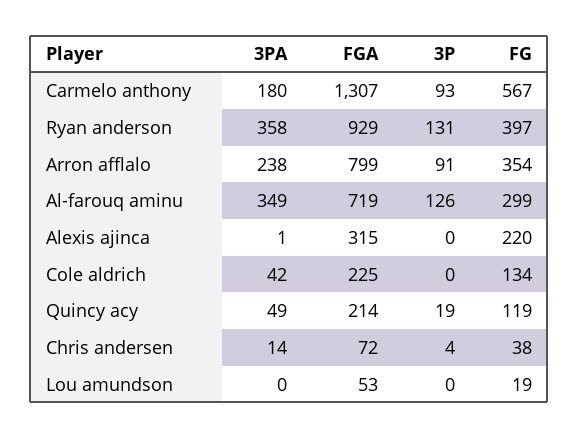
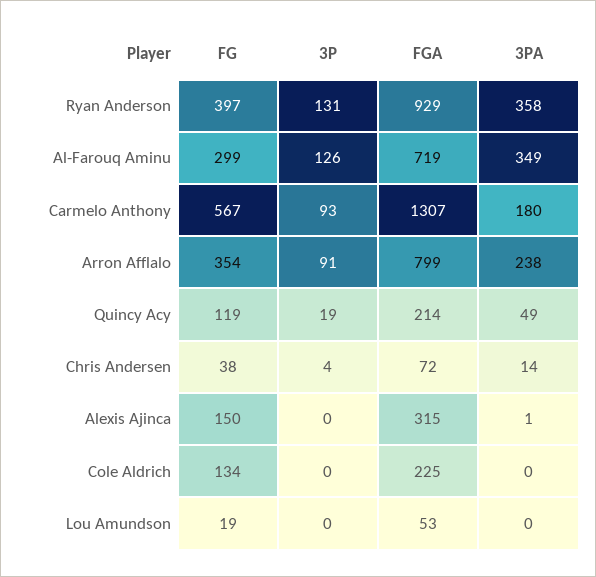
  {
    "3PA": {
      "Carmelo anthony": 180,
      "Ryan anderson": 358,
      "Arron afflalo": 238,
      "Al-farouq aminu": 349,
      "Alexis ajinca": 1,
-     "Cole aldrich": 42,
+     "Cole aldrich": 0,
      "Quincy acy": 49,
      "Chris andersen": 14,
      "Lou amundson": 0
    },
    "FGA": {
      "Carmelo anthony": 1307,
      "Ryan anderson": 929,
      "Arron afflalo": 799,
      "Al-farouq aminu": 719,
      "Alexis ajinca": 315,
      "Cole aldrich": 225,
      "Quincy acy": 214,
      "Chris andersen": 72,
      "Lou amundson": 53
    },
    "3P": {
      "Carmelo anthony": 93,
      "Ryan anderson": 131,
      "Arron afflalo": 91,
      "Al-farouq aminu": 126,
      "Alexis ajinca": 0,
      "Cole aldrich": 0,
      "Quincy acy": 19,
      "Chris andersen": 4,
      "Lou amundson": 0
    },
    "FG": {
      "Carmelo anthony": 567,
      "Ryan anderson": 397,
      "Arron afflalo": 354,
      "Al-farouq aminu": 299,
-     "Alexis ajinca": 220,
+     "Alexis ajinca": 150,
      "Cole aldrich": 134,
      "Quincy acy": 119,
      "Chris andersen": 38,
      "Lou amundson": 19
    }
  }

